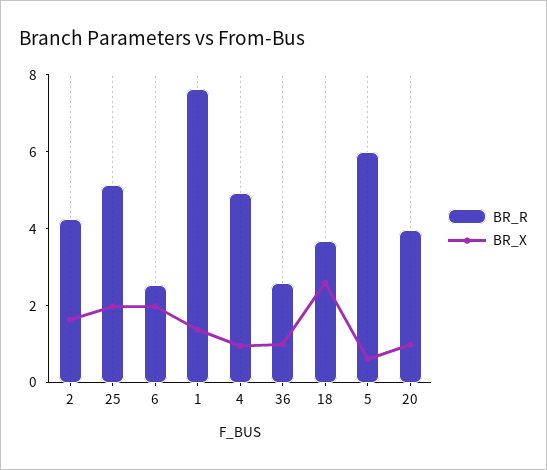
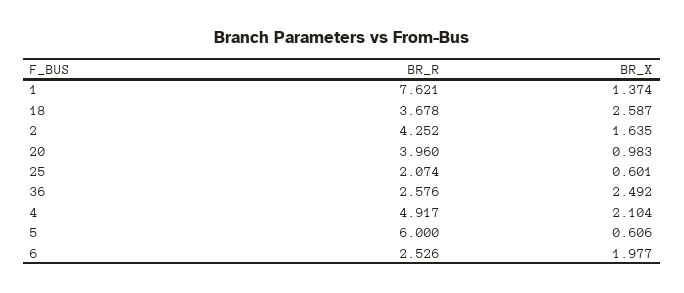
  {
    "BR_R": {
      "2": 4.252,
-     "25": 5,
+     "25": 2.074,
      "6": 2.526,
      "1": 7.621,
      "4": 4.917,
      "36": 2.576,
      "18": 3.678,
      "5": 6,
      "20": 3.96
    },
    "BR_X": {
      "2": 1.635,
-     "25": 2,
+     "25": 0.601,
      "6": 1.977,
      "1": 1.374,
-     "4": 1,
+     "4": 2.104,
-     "36": 1,
+     "36": 2.492,
      "18": 2.587,
      "5": 0.606,
      "20": 0.983
    }
  }

